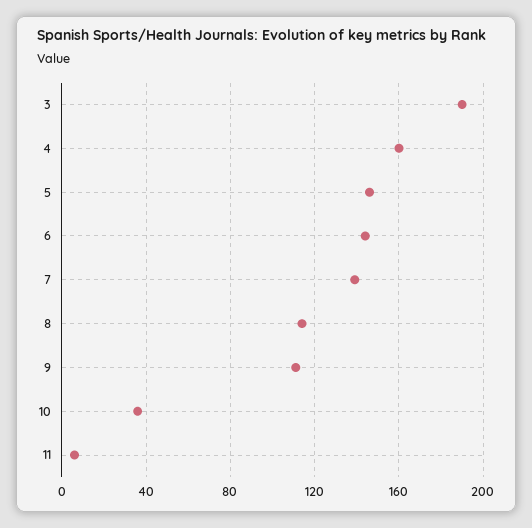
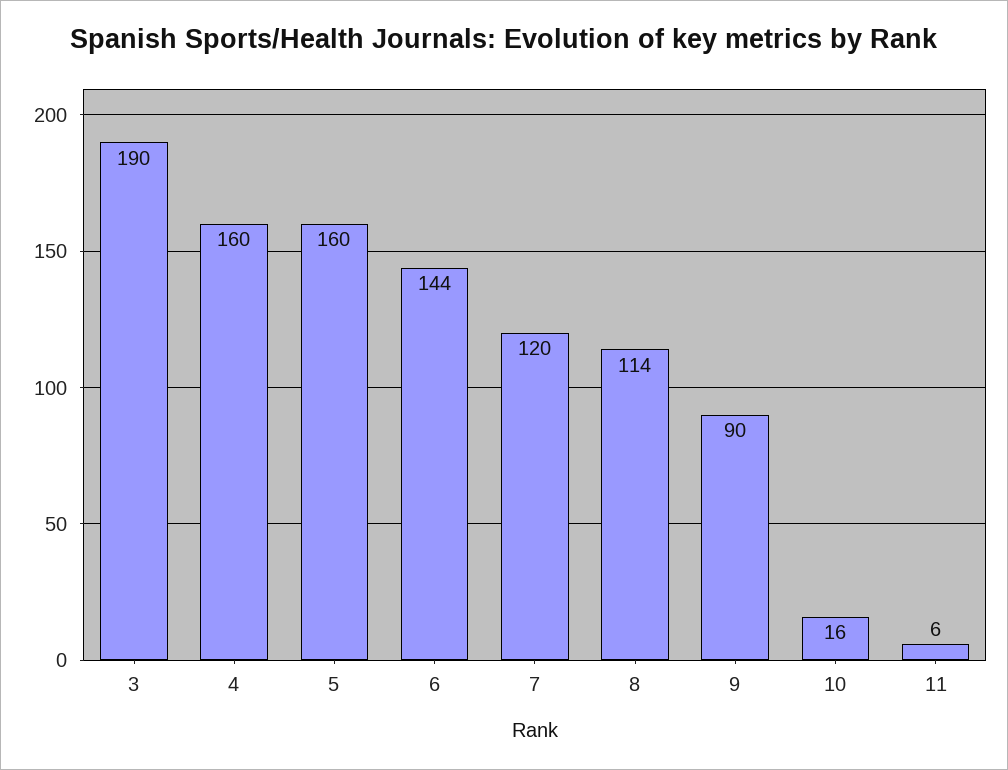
  {
    "3": 190,
    "4": 160,
-   "5": 145,
+   "5": 160,
    "6": 144,
-   "7": 140,
+   "7": 120,
    "8": 114,
-   "9": 110,
+   "9": 90,
-   "10": 35,
+   "10": 16,
    "11": 6
  }

